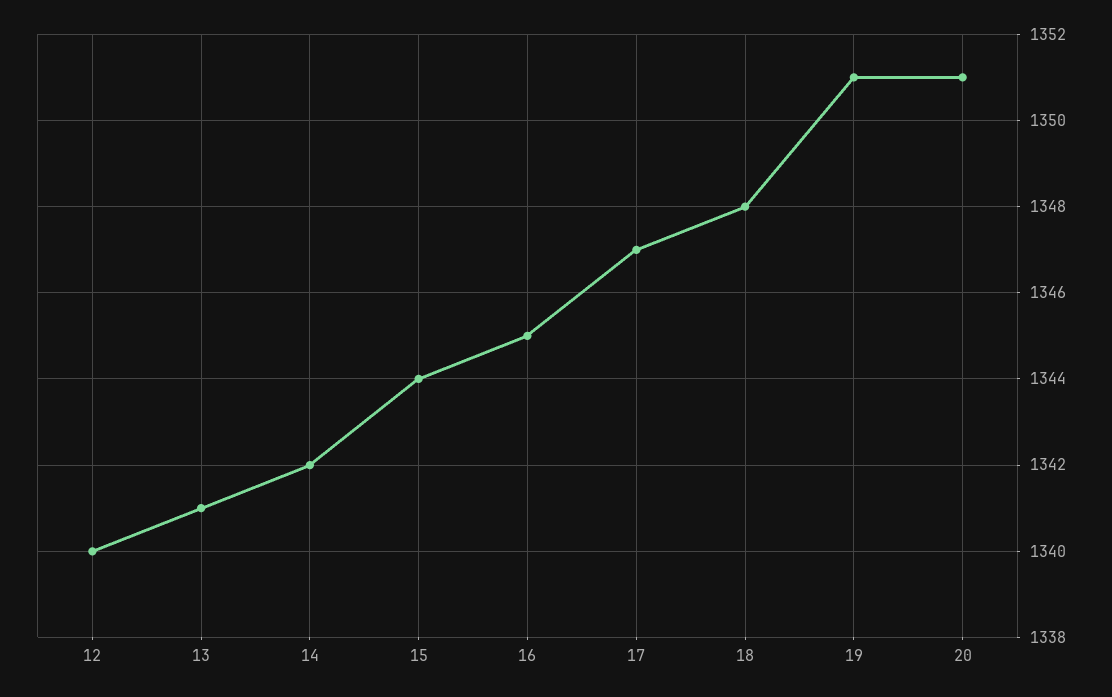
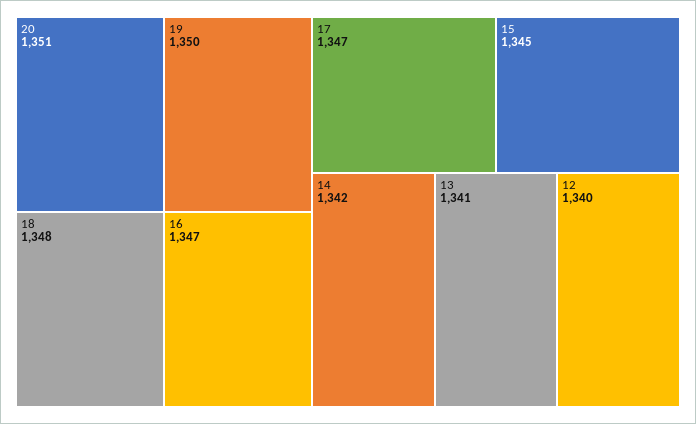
  {
    "12": 1340,
    "13": 1341,
    "14": 1342,
-   "15": 1344,
+   "15": 1345,
-   "16": 1345,
+   "16": 1347,
    "17": 1347,
    "18": 1348,
-   "19": 1351,
+   "19": 1350,
    "20": 1351
  }

